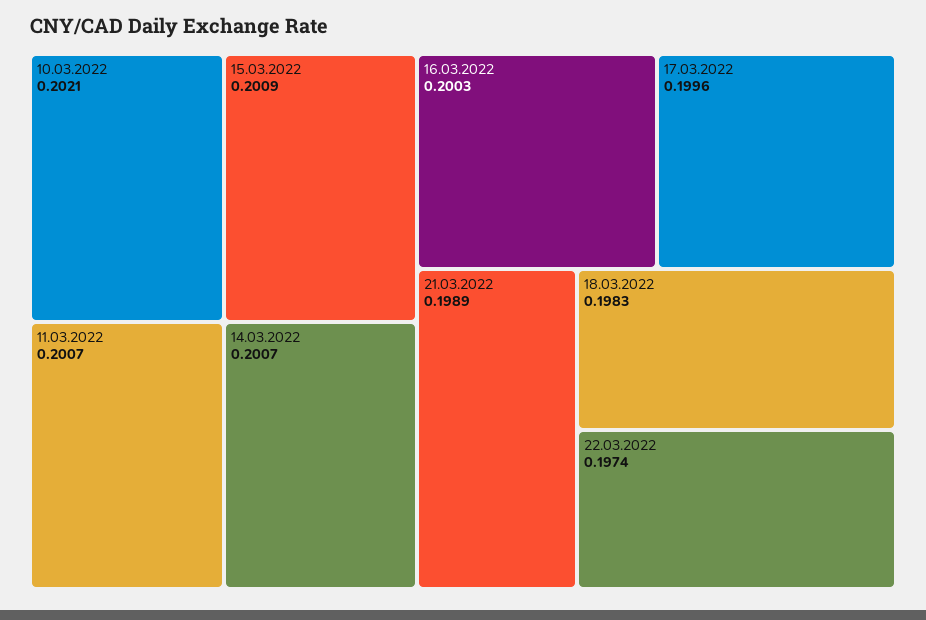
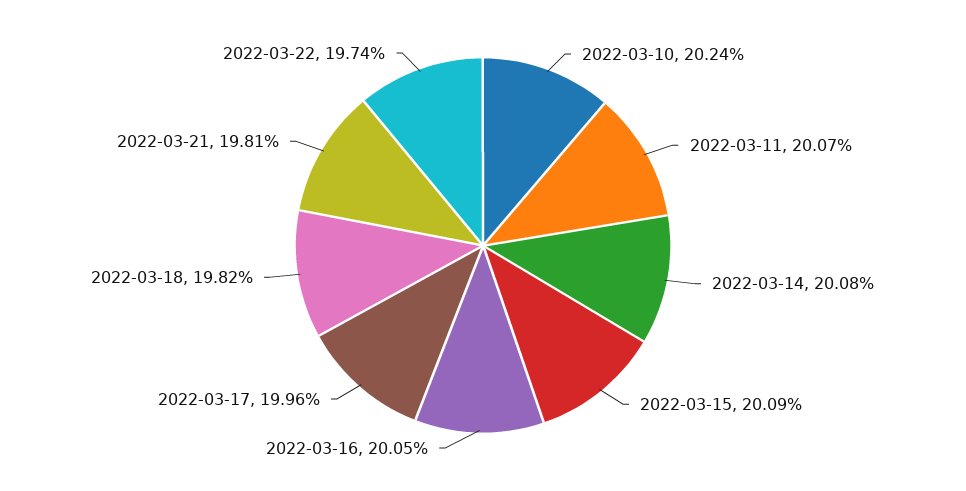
  {
-   "10.03.2022": 0.2021,
+   "10.03.2022": 0.2024,
    "15.03.2022": 0.2009,
    "11.03.2022": 0.2007,
-   "14.03.2022": 0.2007,
+   "14.03.2022": 0.2008,
-   "16.03.2022": 0.2003,
+   "16.03.2022": 0.2005,
    "17.03.2022": 0.1996,
-   "21.03.2022": 0.1989,
+   "21.03.2022": 0.1981,
-   "18.03.2022": 0.1983,
+   "18.03.2022": 0.1982,
    "22.03.2022": 0.1974
  }

